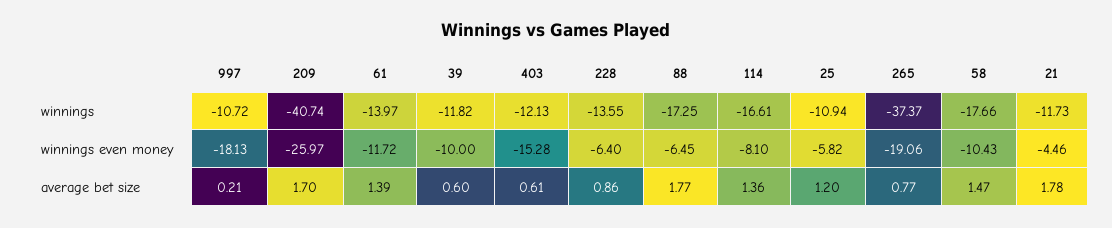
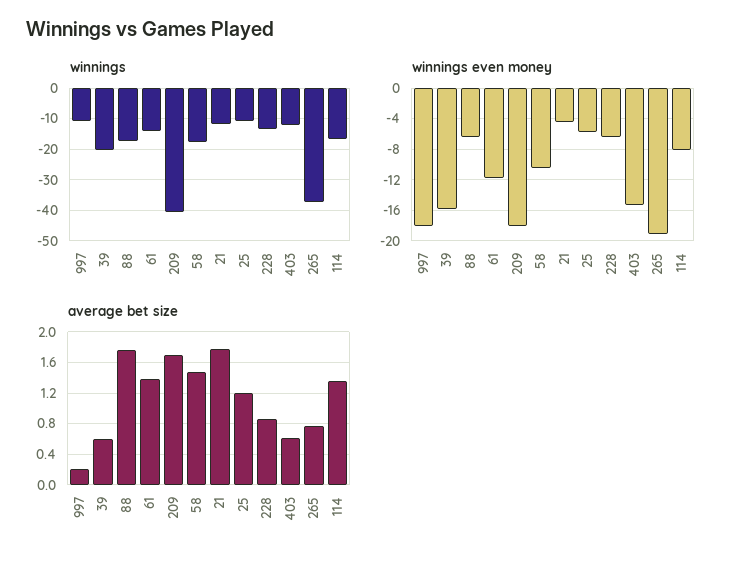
  {
    "winnings": {
      "997": -10.72,
      "209": -40.74,
      "61": -13.97,
-     "39": -11.82,
+     "39": -20,
      "403": -12.13,
      "228": -13.55,
      "88": -17.25,
      "114": -16.61,
      "25": -10.94,
      "265": -37.37,
      "58": -17.66,
      "21": -11.73
    },
    "winnings even money": {
      "997": -18.13,
-     "209": -25.97,
+     "209": -18,
      "61": -11.72,
-     "39": -10,
+     "39": -16,
      "403": -15.28,
      "228": -6.4,
      "88": -6.45,
      "114": -8.1,
      "25": -5.82,
      "265": -19.06,
      "58": -10.43,
      "21": -4.46
    },
    "average bet size": {
      "997": 0.21,
      "209": 1.7,
      "61": 1.39,
      "39": 0.6,
      "403": 0.61,
      "228": 0.86,
      "88": 1.77,
      "114": 1.36,
      "25": 1.2,
      "265": 0.77,
      "58": 1.47,
      "21": 1.78
    }
  }

